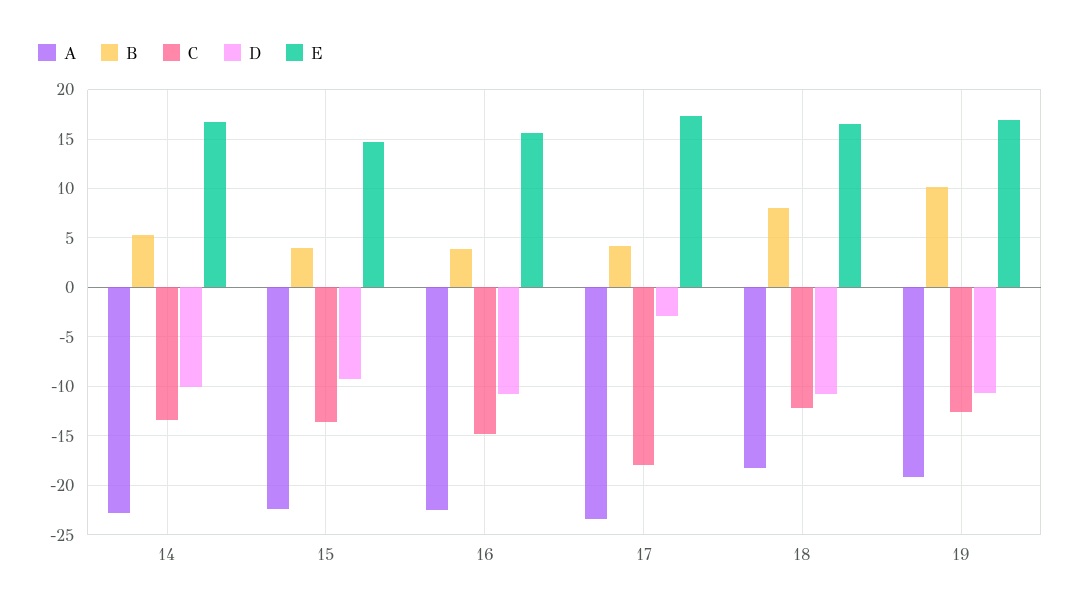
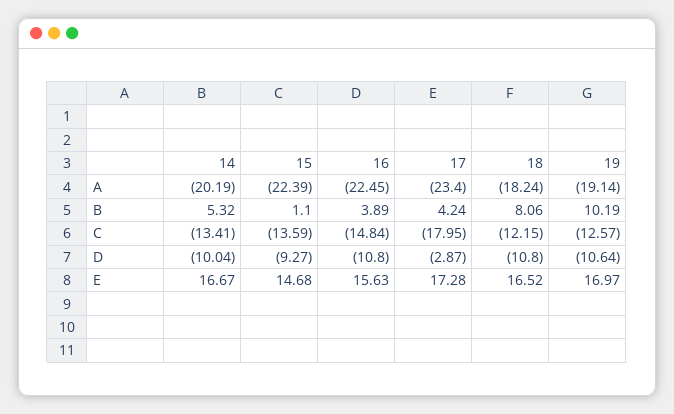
  {
    "A": {
-     "14": -23,
+     "14": -20.19,
      "15": -22.39,
      "16": -22.45,
      "17": -23.4,
      "18": -18.24,
      "19": -19.14
    },
    "B": {
      "14": 5.32,
-     "15": 4,
+     "15": 1.1,
      "16": 3.89,
      "17": 4.24,
      "18": 8.06,
      "19": 10.19
    },
    "C": {
      "14": -13.41,
      "15": -13.59,
      "16": -14.84,
      "17": -17.95,
      "18": -12.15,
      "19": -12.57
    },
    "D": {
      "14": -10.04,
      "15": -9.27,
      "16": -10.8,
      "17": -2.87,
      "18": -10.8,
      "19": -10.64
    },
    "E": {
      "14": 16.67,
      "15": 14.68,
      "16": 15.63,
      "17": 17.28,
      "18": 16.52,
      "19": 16.97
    }
  }

